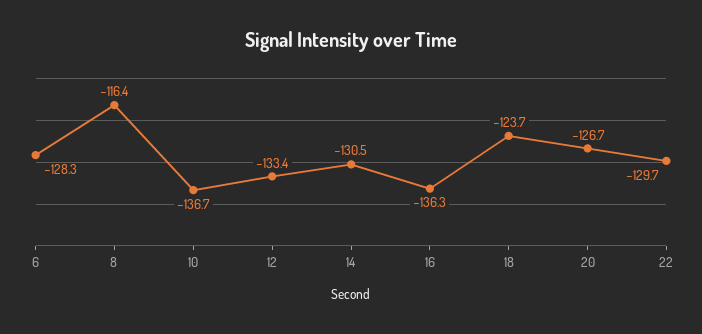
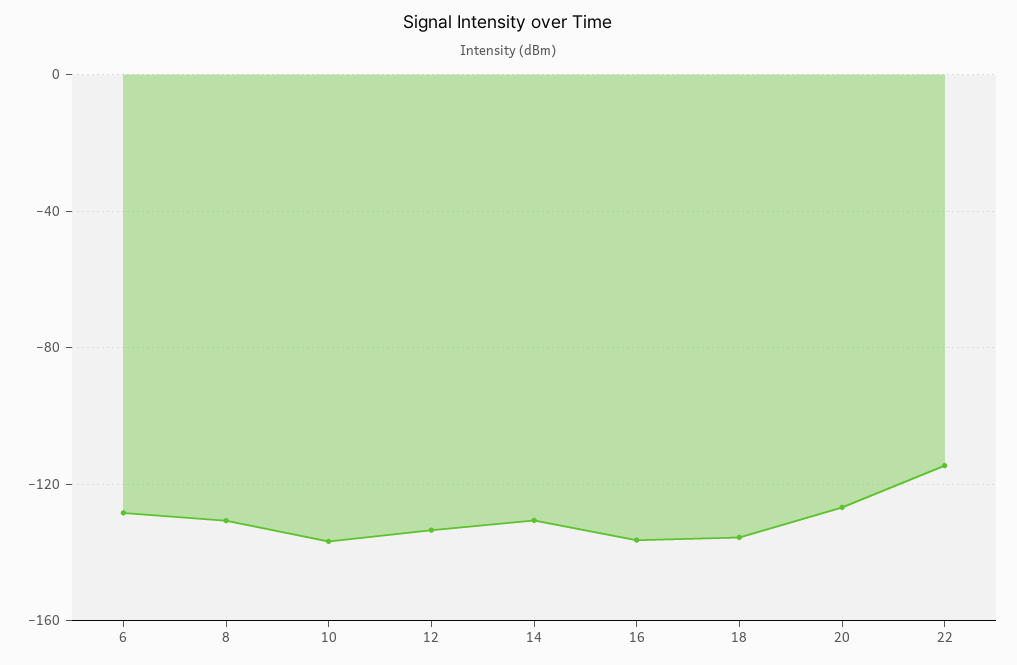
  {
    "6": -128.3,
-   "8": -116.4,
+   "8": -130,
    "10": -136.7,
    "12": -133.4,
    "14": -130.5,
    "16": -136.3,
-   "18": -123.7,
+   "18": -135,
    "20": -126.7,
-   "22": -129.7
+   "22": -115
  }

